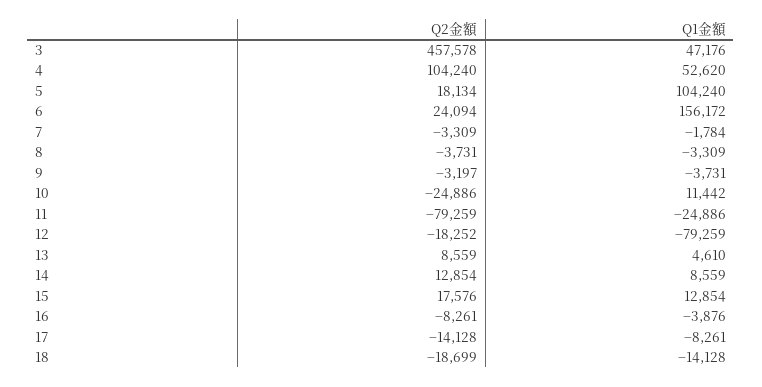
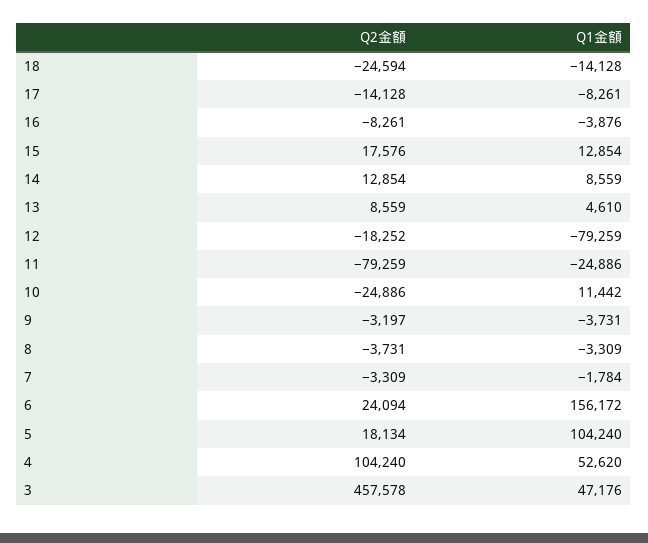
  {
    "Q2金額": {
      "3": 457578,
      "4": 104240,
      "5": 18134,
      "6": 24094,
      "7": -3309,
      "8": -3731,
      "9": -3197,
      "10": -24886,
      "11": -79259,
      "12": -18252,
      "13": 8559,
      "14": 12854,
      "15": 17576,
      "16": -8261,
      "17": -14128,
-     "18": -18699
+     "18": -24594
    },
    "Q1金額": {
      "3": 47176,
      "4": 52620,
      "5": 104240,
      "6": 156172,
      "7": -1784,
      "8": -3309,
      "9": -3731,
      "10": 11442,
      "11": -24886,
      "12": -79259,
      "13": 4610,
      "14": 8559,
      "15": 12854,
      "16": -3876,
      "17": -8261,
      "18": -14128
    }
  }

